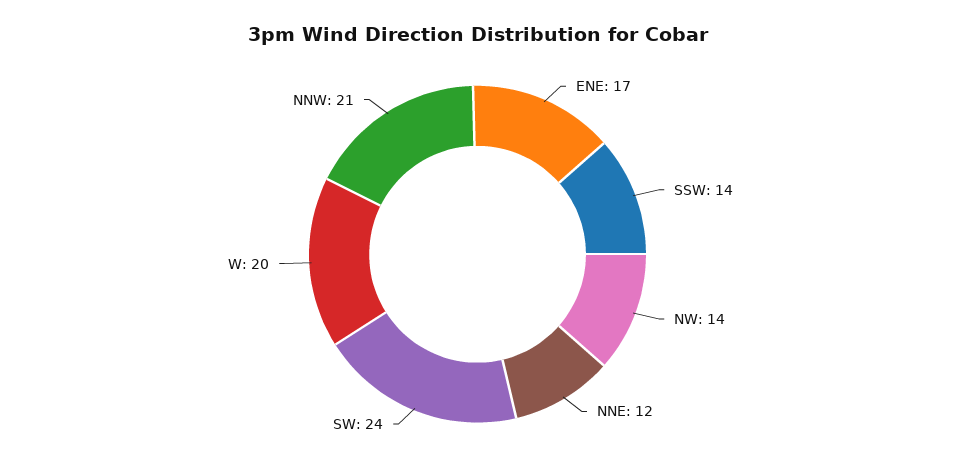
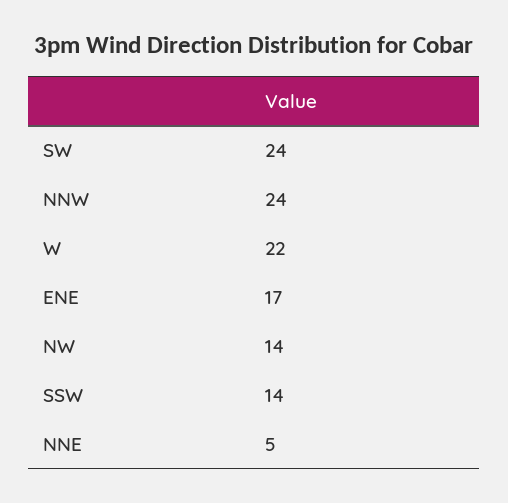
  {
    "ENE": 17,
    "SSW": 14,
    "NW": 14,
-   "NNE": 12,
+   "NNE": 5,
    "SW": 24,
-   "W": 20,
+   "W": 22,
-   "NNW": 21
+   "NNW": 24
  }

